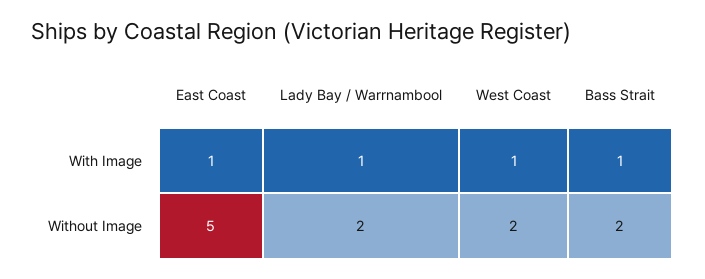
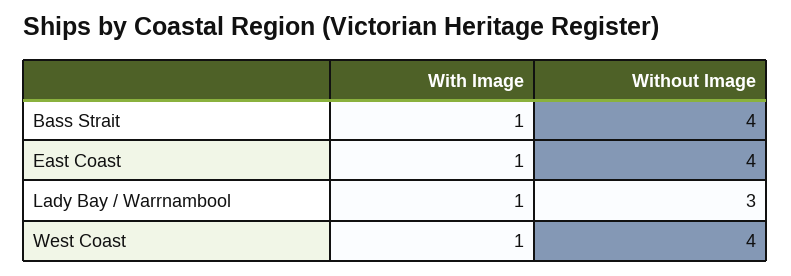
  {
    "East Coast": {
      "With Image": 1,
-     "Without Image": 5
+     "Without Image": 4
    },
    "Lady Bay / Warrnambool": {
      "With Image": 1,
-     "Without Image": 2
+     "Without Image": 3
    },
    "West Coast": {
      "With Image": 1,
-     "Without Image": 2
+     "Without Image": 4
    },
    "Bass Strait": {
      "With Image": 1,
-     "Without Image": 2
+     "Without Image": 4
    }
  }

